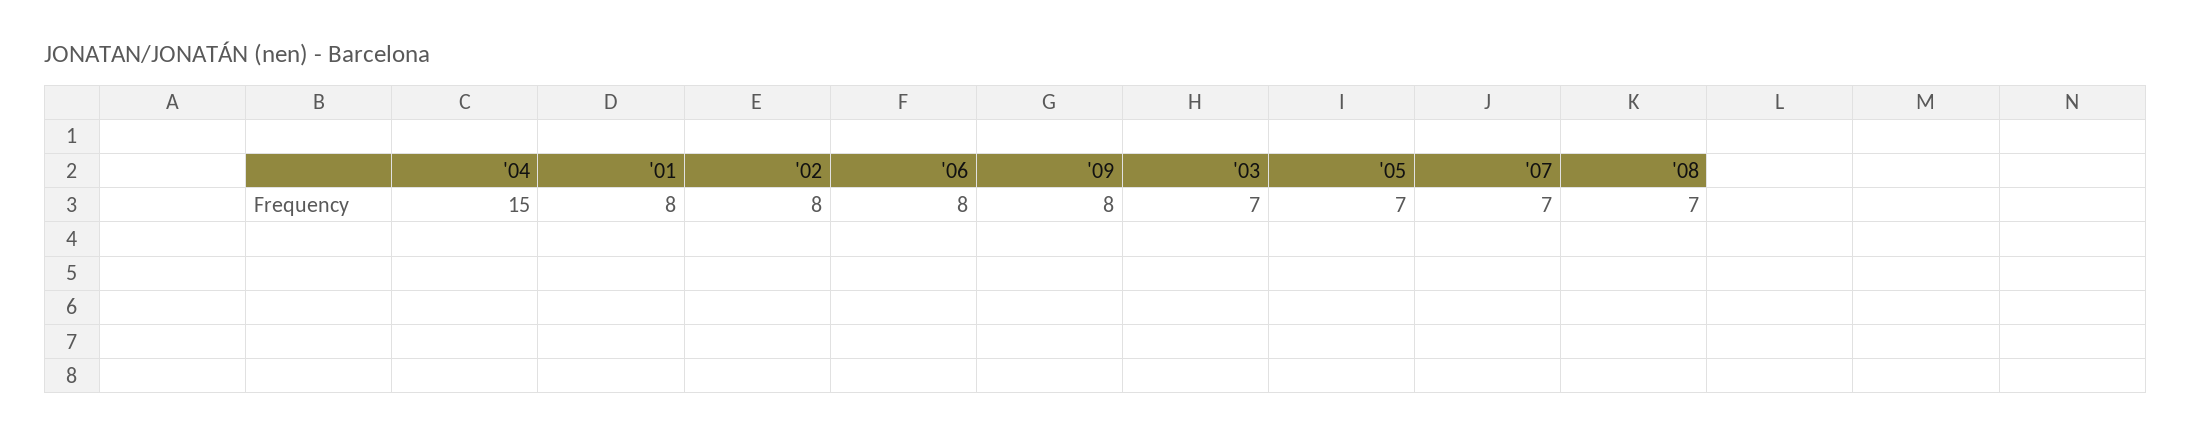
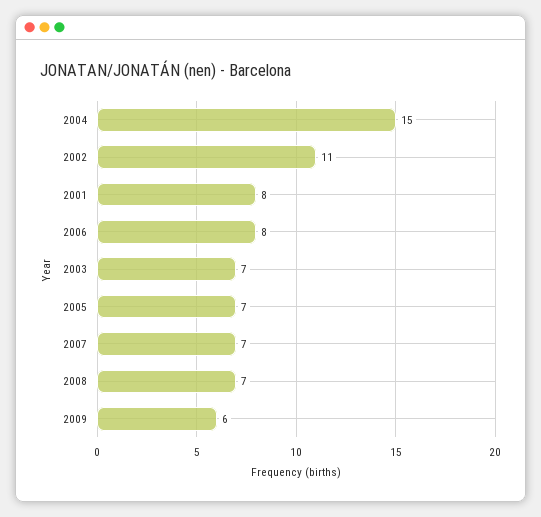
  {
    "'04": 15,
    "'01": 8,
-   "'02": 8,
+   "'02": 11,
    "'06": 8,
-   "'09": 8,
+   "'09": 6,
    "'03": 7,
    "'05": 7,
    "'07": 7,
    "'08": 7
  }

